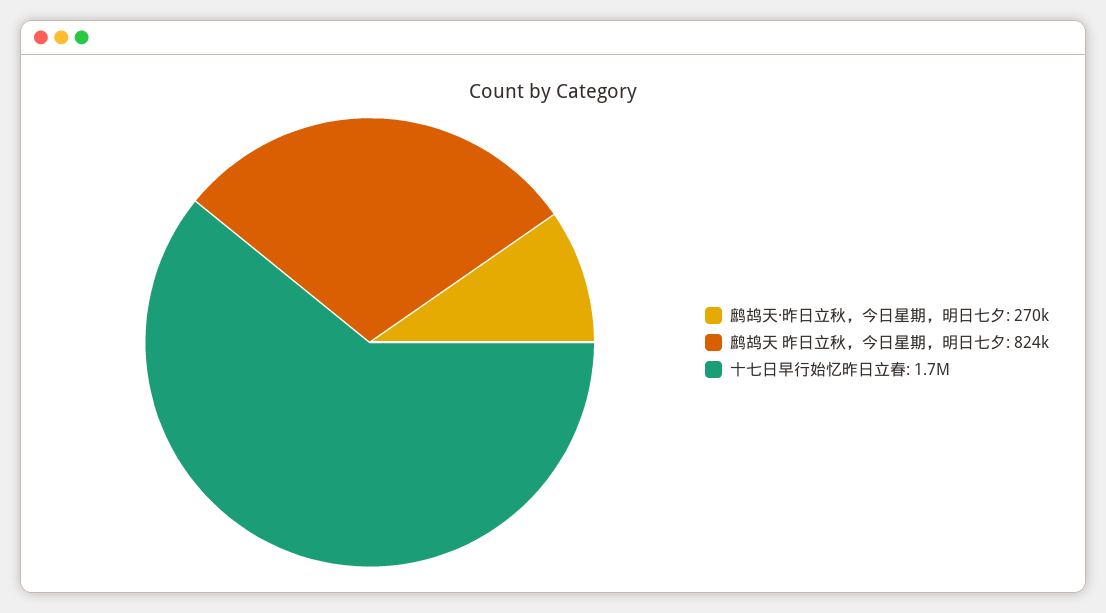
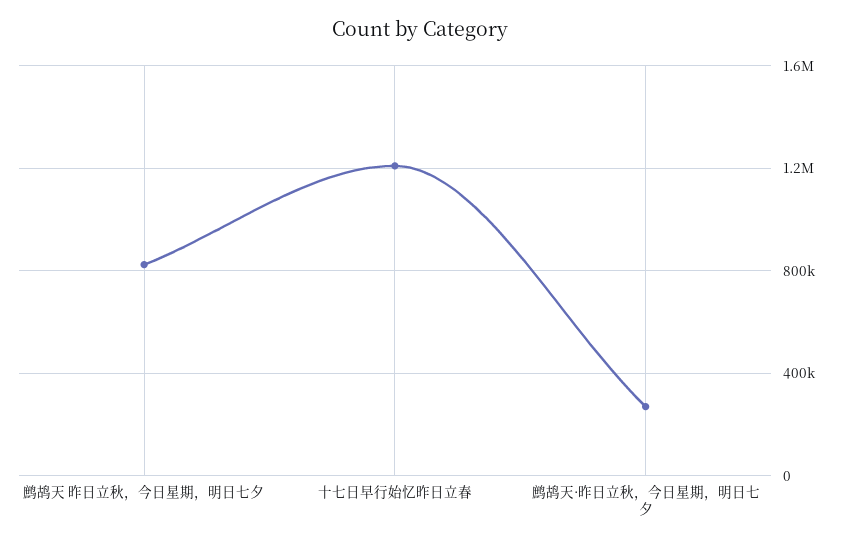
  {
    "鹧鸪天·昨日立秋，今日星期，明日七夕": 270000,
    "鹧鸪天 昨日立秋，今日星期，明日七夕": 824000,
-   "十七日早行始忆昨日立春": 1700000
+   "十七日早行始忆昨日立春": 1200000
  }

